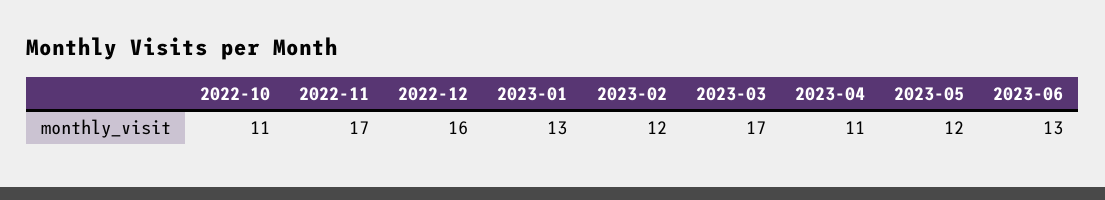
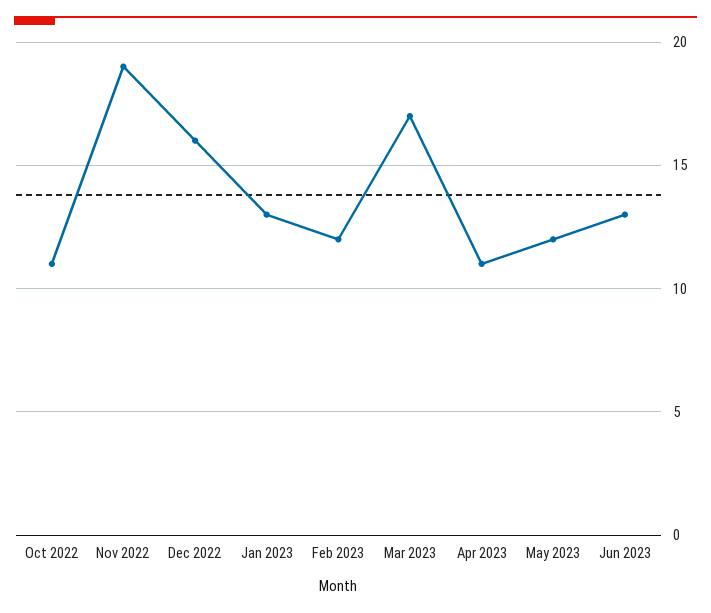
  {
    "2022-10": 11,
-   "2022-11": 17,
+   "2022-11": 19,
    "2022-12": 16,
    "2023-01": 13,
    "2023-02": 12,
    "2023-03": 17,
    "2023-04": 11,
    "2023-05": 12,
    "2023-06": 13
  }

